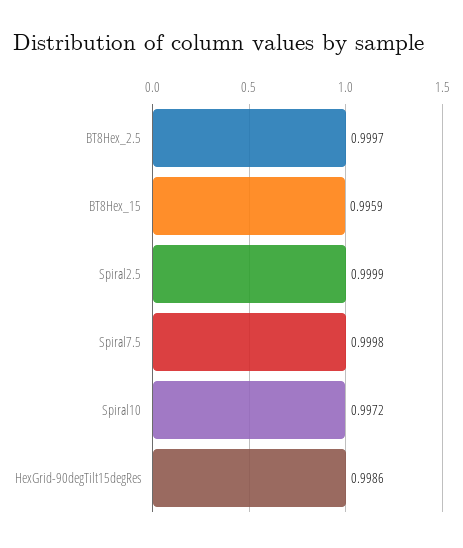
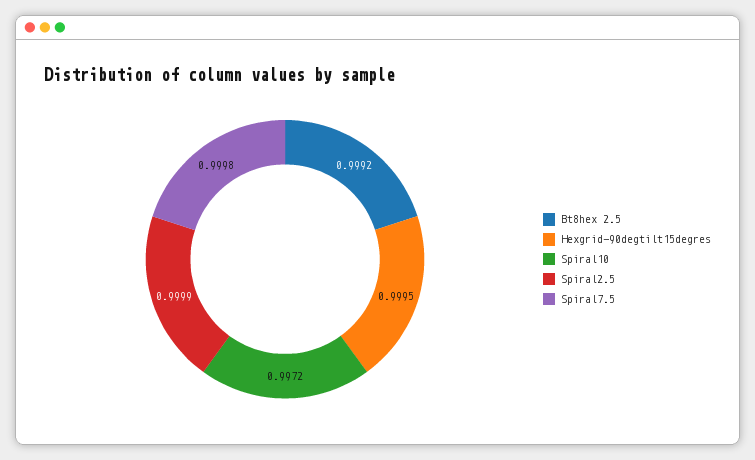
  {
-   "BT8Hex_2.5": 0.9997,
+   "BT8Hex_2.5": 0.9992,
-   "BT8Hex_15": 0.9959,
    "Spiral2.5": 0.9999,
    "Spiral7.5": 0.9998,
    "Spiral10": 0.9972,
-   "HexGrid-90degTilt15degRes": 0.9986
+   "HexGrid-90degTilt15degRes": 0.9995
  }

